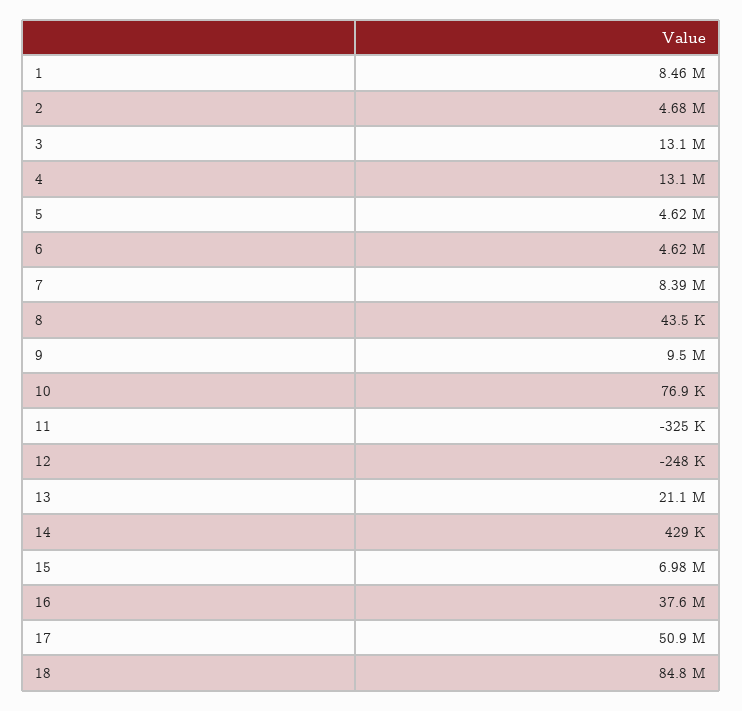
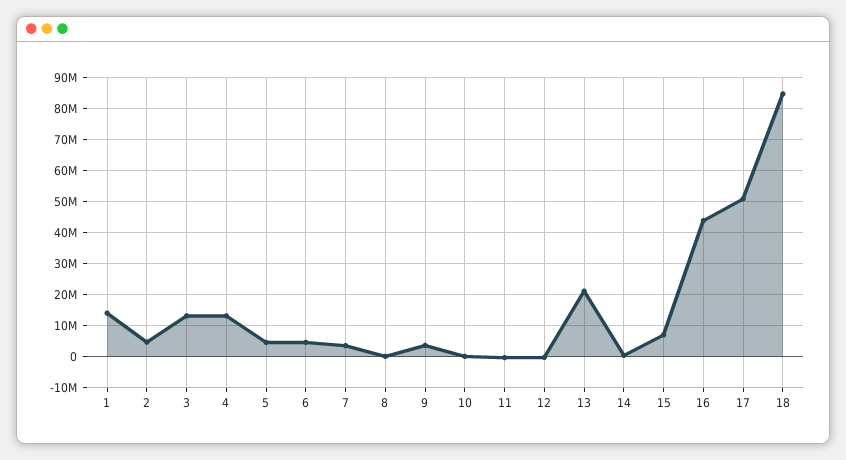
  {
-   "1": 8460000,
+   "1": 14000000,
    "2": 4680000,
    "3": 13100000,
    "4": 13100000,
    "5": 4620000,
    "6": 4620000,
-   "7": 8390000,
+   "7": 4000000,
    "8": 43500,
-   "9": 9500000,
+   "9": 4000000,
    "10": 76900,
    "11": -325000,
    "12": -248000,
    "13": 21100000,
    "14": 429000,
    "15": 6980000,
-   "16": 37600000,
+   "16": 44000000,
    "17": 50900000,
    "18": 84800000
  }

